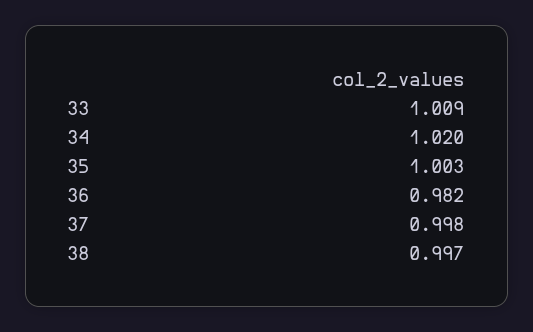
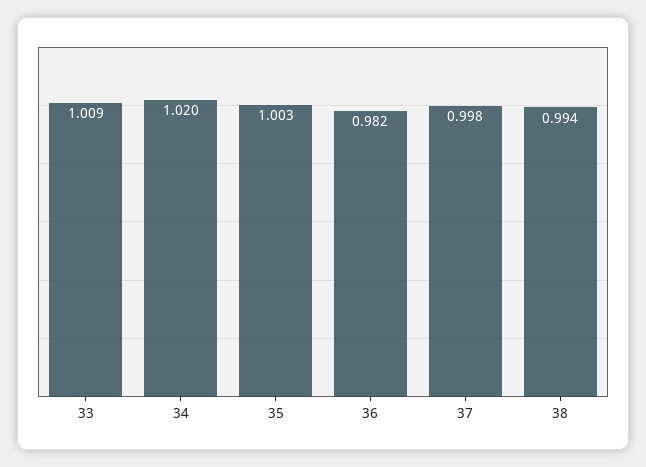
  {
    "33": 1.009,
    "34": 1.02,
    "35": 1.003,
    "36": 0.982,
    "37": 0.998,
-   "38": 0.997
+   "38": 0.994
  }

